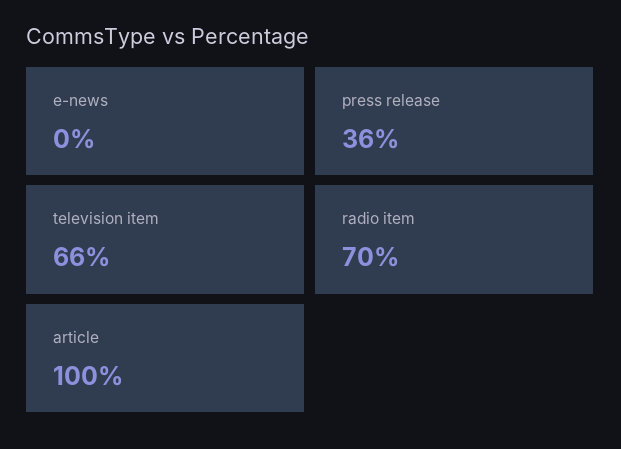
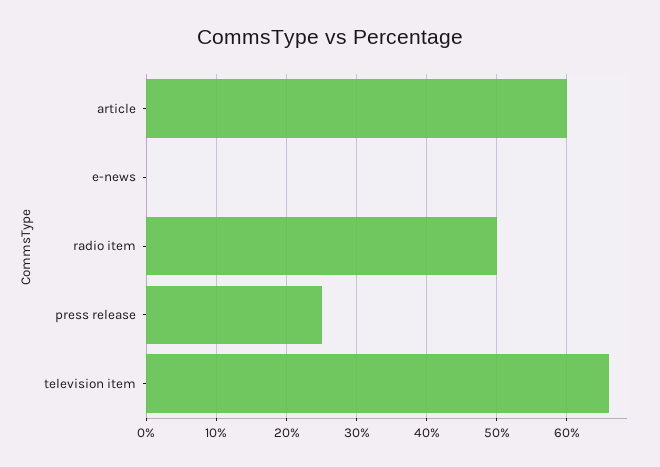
  {
    "e-news": 0,
-   "press release": 36,
+   "press release": 25,
    "television item": 66,
-   "radio item": 70,
+   "radio item": 50,
-   "article": 100
+   "article": 60
  }

